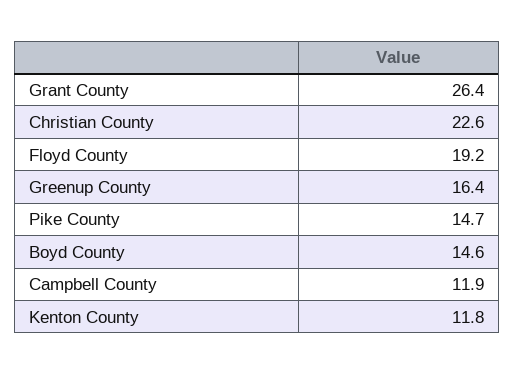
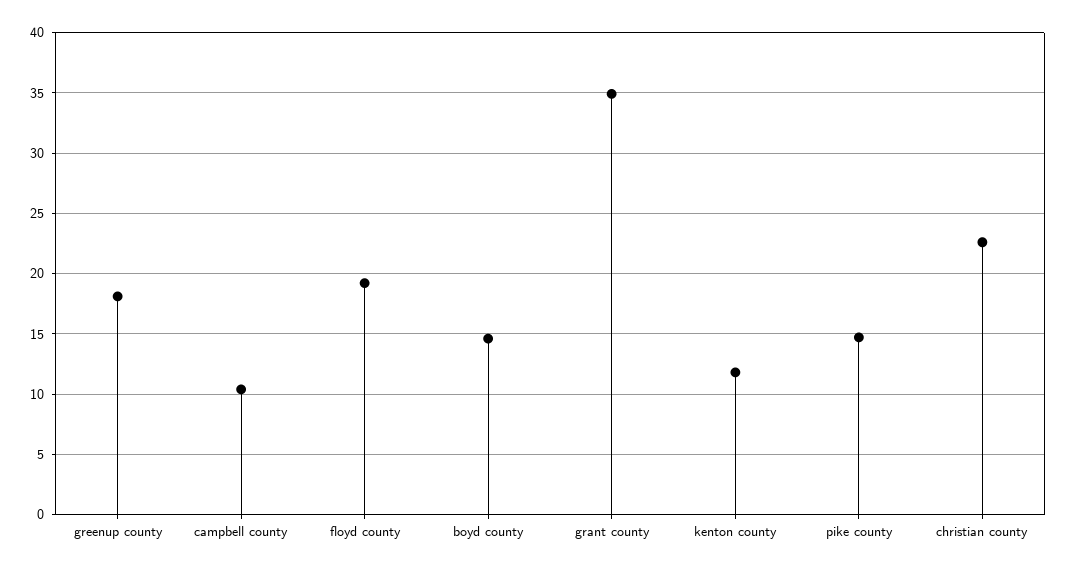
  {
-   "Grant County": 26.4,
+   "Grant County": 35,
    "Christian County": 22.6,
    "Floyd County": 19.2,
-   "Greenup County": 16.4,
+   "Greenup County": 18,
    "Pike County": 14.7,
    "Boyd County": 14.6,
-   "Campbell County": 11.9,
+   "Campbell County": 10.5,
    "Kenton County": 11.8
  }

